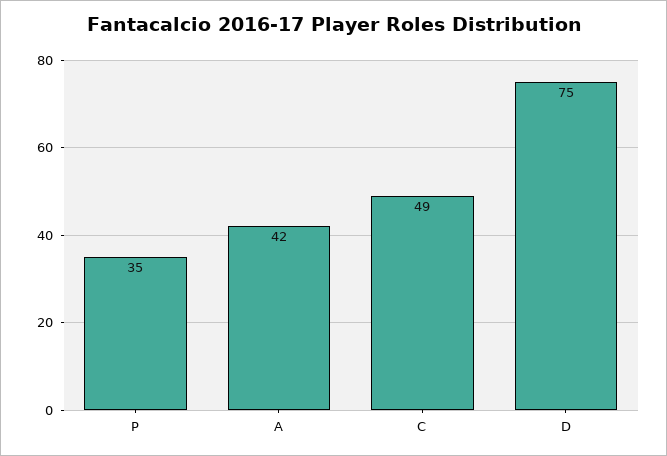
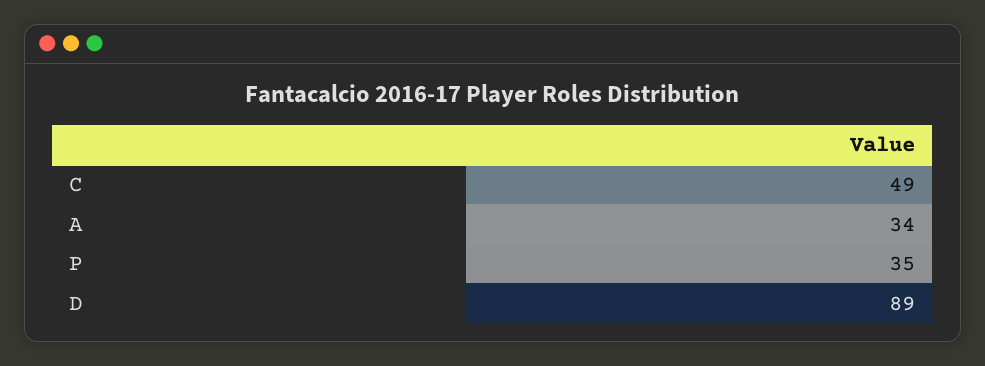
  {
    "P": 35,
-   "A": 42,
+   "A": 34,
    "C": 49,
-   "D": 75
+   "D": 89
  }

